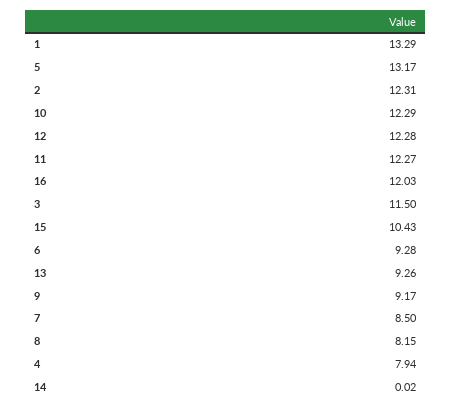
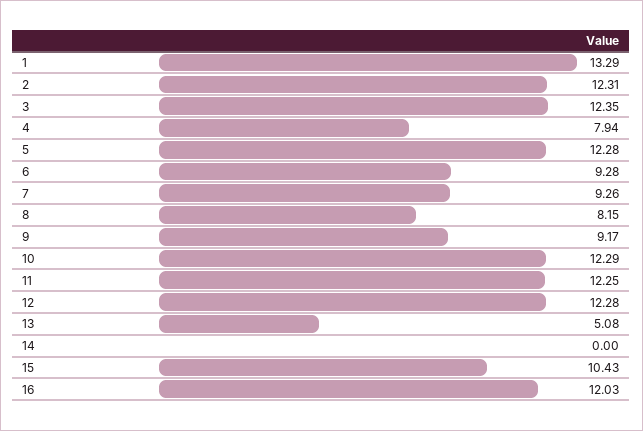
  {
    "1": 13.29,
-   "5": 13.17,
+   "5": 12.28,
    "2": 12.31,
    "10": 12.29,
    "12": 12.28,
-   "11": 12.27,
+   "11": 12.25,
    "16": 12.03,
-   "3": 11.5,
+   "3": 12.35,
    "15": 10.43,
    "6": 9.28,
-   "13": 9.26,
+   "13": 5.08,
    "9": 9.17,
-   "7": 8.5,
+   "7": 9.26,
    "8": 8.15,
    "4": 7.94,
-   "14": 0.02
+   "14": 0
  }

